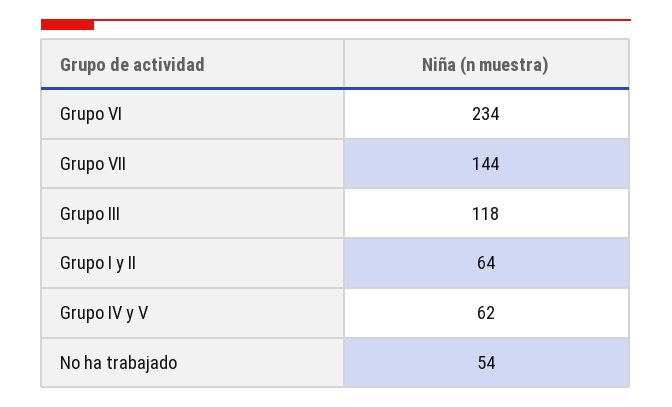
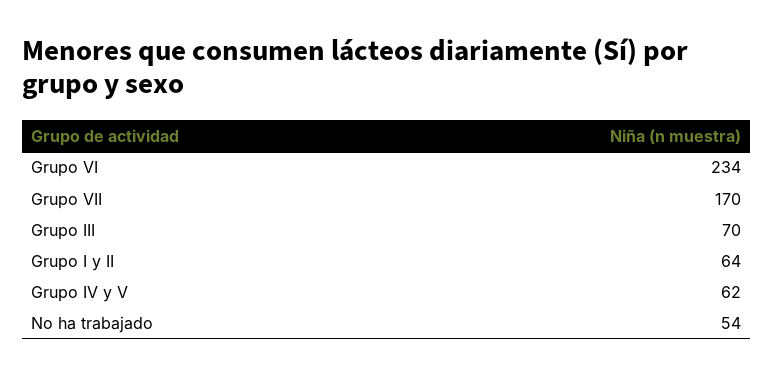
  {
    "Grupo VI": 234,
-   "Grupo VII": 144,
+   "Grupo VII": 170,
-   "Grupo III": 118,
+   "Grupo III": 70,
    "Grupo I y II": 64,
    "Grupo IV y V": 62,
    "No ha trabajado": 54
  }

